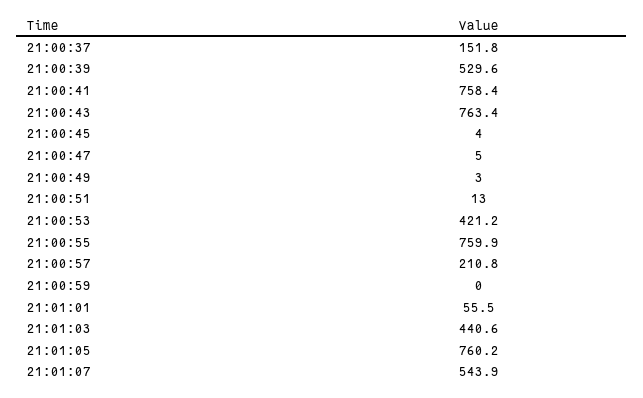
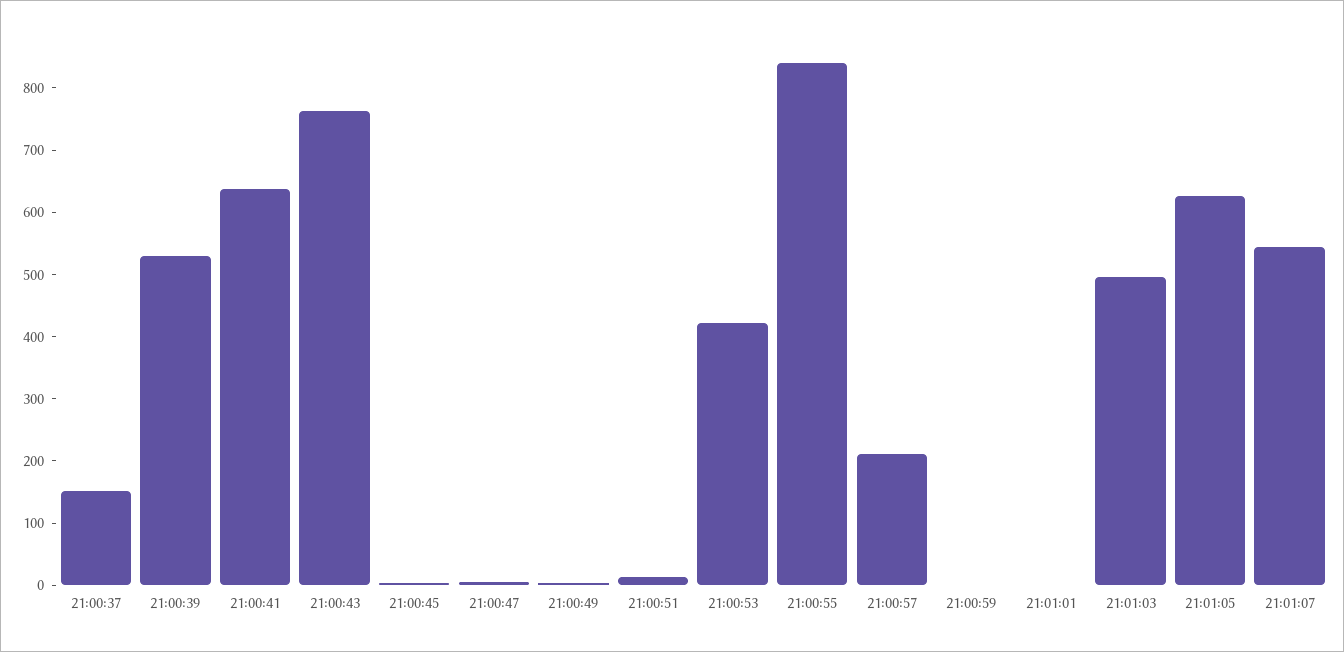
  {
    "21:00:37": 151.8,
    "21:00:39": 529.6,
-   "21:00:41": 758.4,
+   "21:00:41": 640,
    "21:00:43": 763.4,
    "21:00:45": 4,
    "21:00:47": 5,
    "21:00:49": 3,
    "21:00:51": 13,
    "21:00:53": 421.2,
-   "21:00:55": 759.9,
+   "21:00:55": 840,
    "21:00:57": 210.8,
    "21:00:59": 0,
-   "21:01:01": 55.5,
+   "21:01:01": 0,
-   "21:01:03": 440.6,
+   "21:01:03": 500,
-   "21:01:05": 760.2,
+   "21:01:05": 620,
    "21:01:07": 543.9
  }

